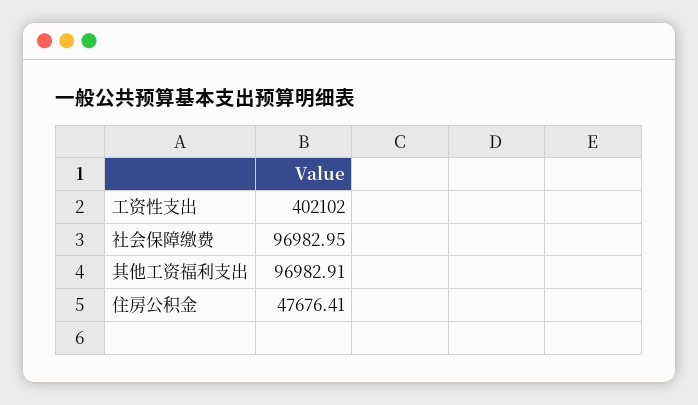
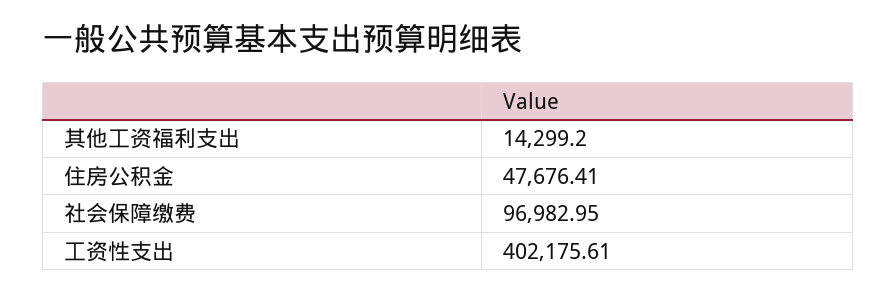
  {
-   "工资性支出": 402102,
+   "工资性支出": 402175.61,
    "社会保障缴费": 96982.95,
-   "其他工资福利支出": 96982.91,
+   "其他工资福利支出": 14299.2,
    "住房公积金": 47676.41
  }

